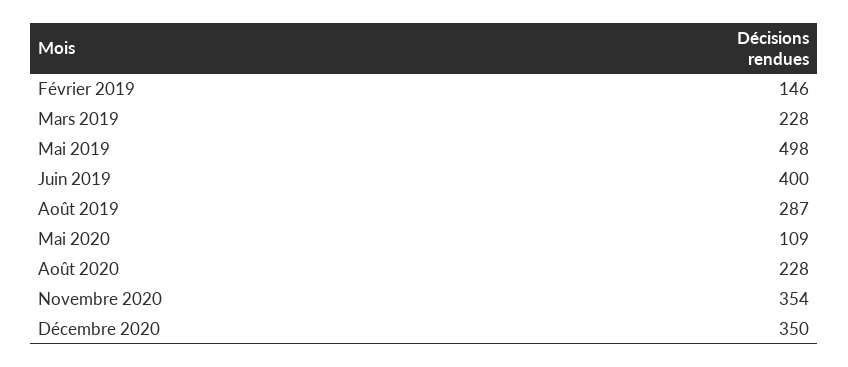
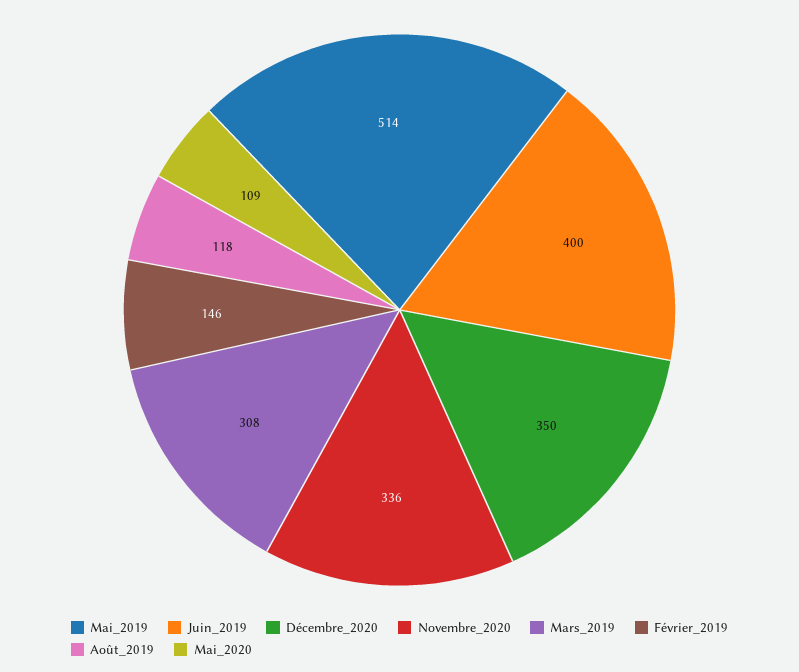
  {
    "Février 2019": 146,
-   "Mars 2019": 228,
+   "Mars 2019": 308,
-   "Mai 2019": 498,
+   "Mai 2019": 514,
    "Juin 2019": 400,
-   "Août 2019": 287,
+   "Août 2019": 118,
    "Mai 2020": 109,
-   "Août 2020": 228,
-   "Novembre 2020": 354,
+   "Novembre 2020": 336,
    "Décembre 2020": 350
  }

